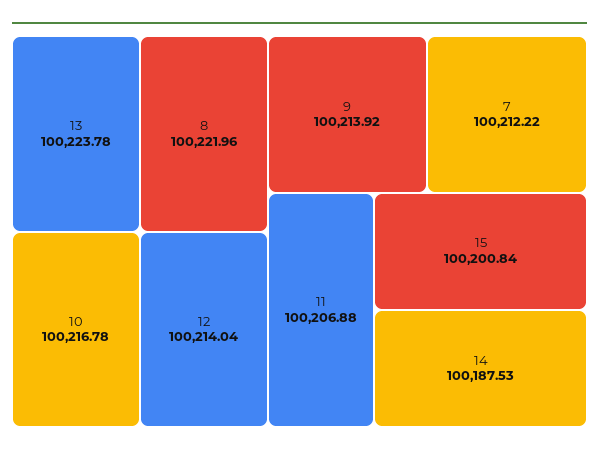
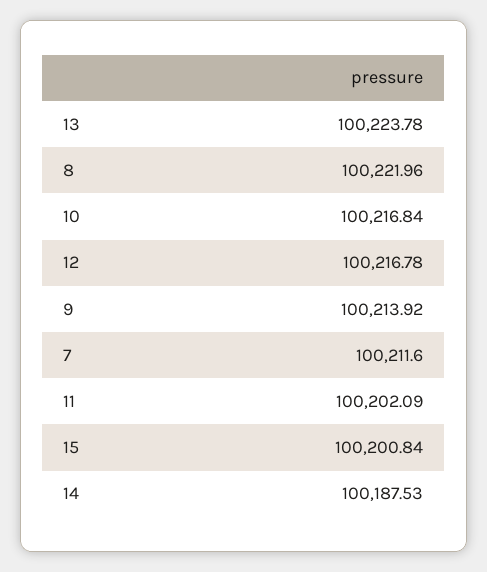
  {
    "13": 100223.78,
    "8": 100221.96,
-   "10": 100216.78,
+   "10": 100216.84,
-   "12": 100214.04,
+   "12": 100216.78,
    "9": 100213.92,
-   "7": 100212.22,
+   "7": 100211.6,
-   "11": 100206.88,
+   "11": 100202.09,
    "15": 100200.84,
    "14": 100187.53
  }

